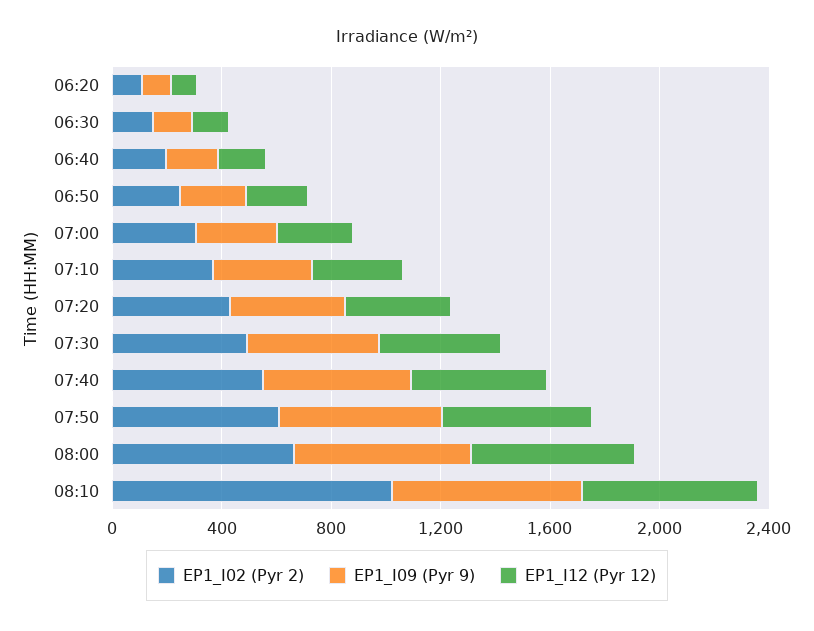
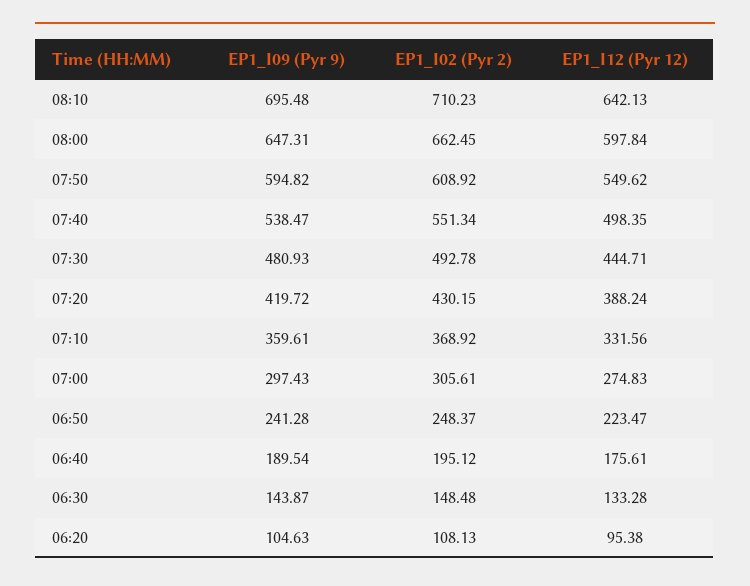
  {
    "EP1_I02 (Pyr 2)": {
      "06:20": 108.13,
      "06:30": 148.48,
      "06:40": 195.12,
      "06:50": 248.37,
      "07:00": 305.61,
      "07:10": 368.92,
      "07:20": 430.15,
      "07:30": 492.78,
      "07:40": 551.34,
      "07:50": 608.92,
      "08:00": 662.45,
-     "08:10": 1000
+     "08:10": 710.23
    },
    "EP1_I09 (Pyr 9)": {
      "06:20": 104.63,
      "06:30": 143.87,
      "06:40": 189.54,
      "06:50": 241.28,
      "07:00": 297.43,
      "07:10": 359.61,
      "07:20": 419.72,
      "07:30": 480.93,
      "07:40": 538.47,
      "07:50": 594.82,
      "08:00": 647.31,
      "08:10": 695.48
    },
    "EP1_I12 (Pyr 12)": {
      "06:20": 95.38,
      "06:30": 133.28,
      "06:40": 175.61,
      "06:50": 223.47,
      "07:00": 274.83,
      "07:10": 331.56,
      "07:20": 388.24,
      "07:30": 444.71,
      "07:40": 498.35,
      "07:50": 549.62,
      "08:00": 597.84,
      "08:10": 642.13
    }
  }

